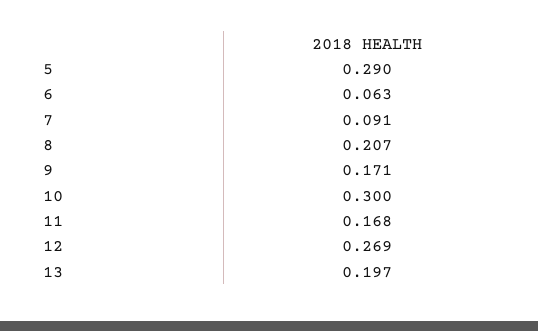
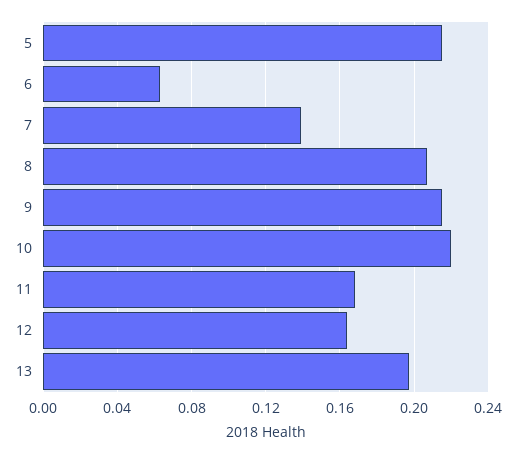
  {
-   "5": 0.29,
+   "5": 0.215,
    "6": 0.063,
-   "7": 0.091,
+   "7": 0.14,
    "8": 0.207,
-   "9": 0.171,
+   "9": 0.215,
-   "10": 0.3,
+   "10": 0.22,
    "11": 0.168,
-   "12": 0.269,
+   "12": 0.165,
    "13": 0.197
  }

